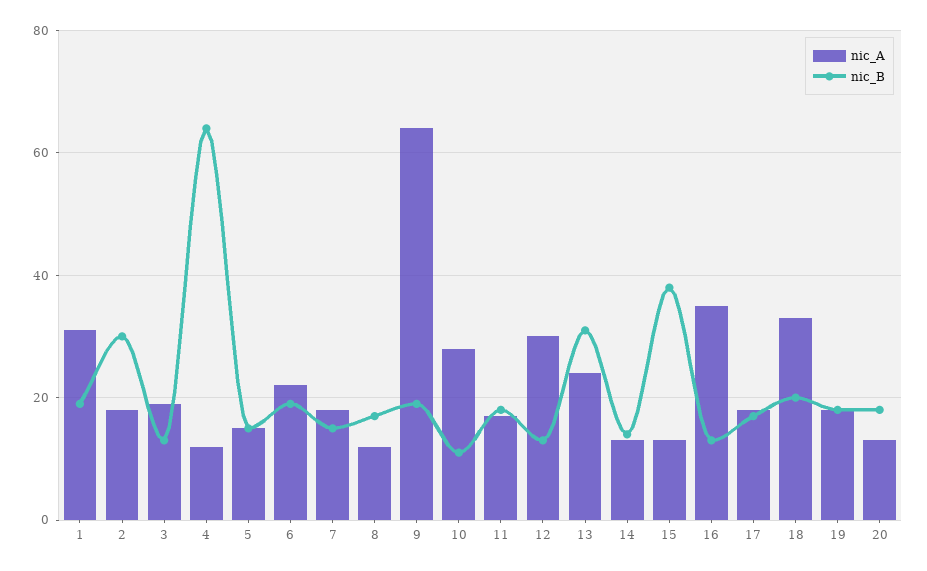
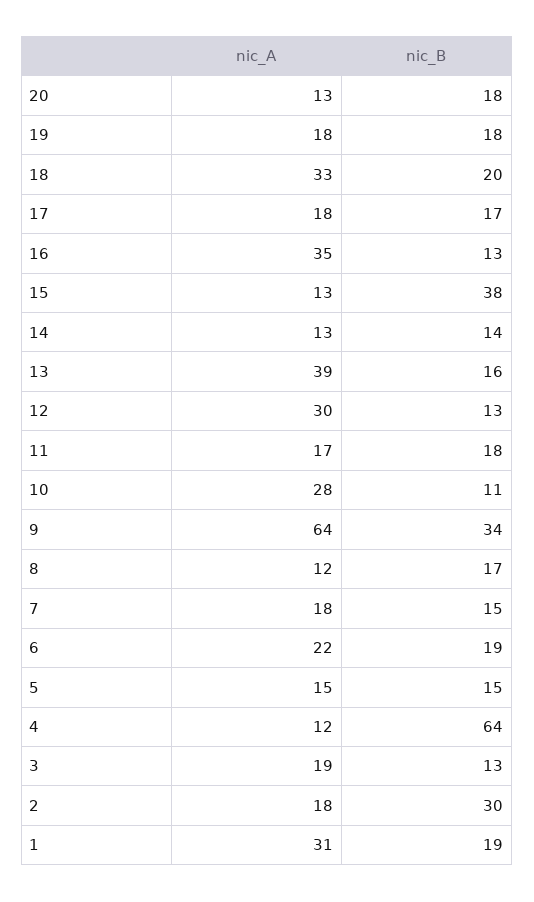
  {
    "nic_A": {
      "1": 31,
      "2": 18,
      "3": 19,
      "4": 12,
      "5": 15,
      "6": 22,
      "7": 18,
      "8": 12,
      "9": 64,
      "10": 28,
      "11": 17,
      "12": 30,
-     "13": 25,
+     "13": 39,
      "14": 13,
      "15": 13,
      "16": 35,
      "17": 18,
      "18": 33,
      "19": 18,
      "20": 13
    },
    "nic_B": {
      "1": 19,
      "2": 30,
      "3": 13,
      "4": 64,
      "5": 15,
      "6": 19,
      "7": 15,
      "8": 17,
-     "9": 20,
+     "9": 34,
      "10": 11,
      "11": 18,
      "12": 13,
-     "13": 30,
+     "13": 16,
      "14": 14,
      "15": 38,
      "16": 13,
      "17": 17,
      "18": 20,
      "19": 18,
      "20": 18
    }
  }

